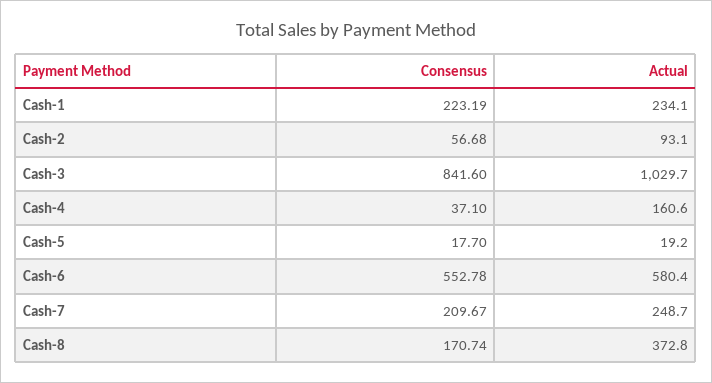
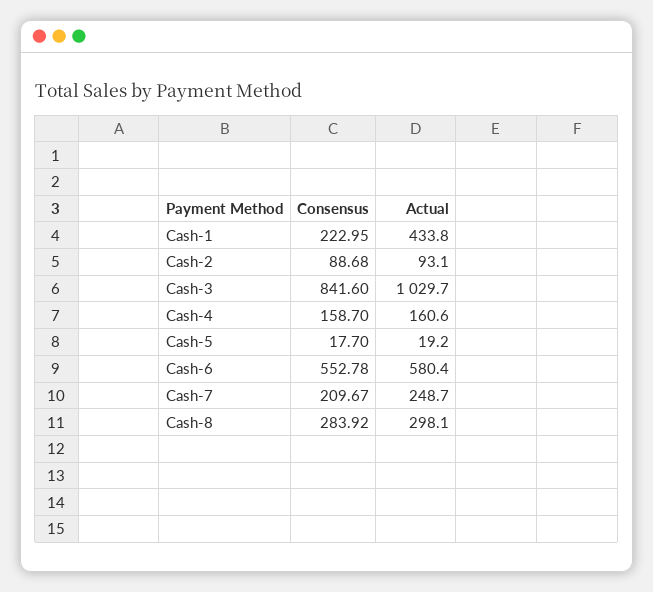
  {
    "Consensus": {
-     "Cash-1": 223.19,
+     "Cash-1": 222.95,
-     "Cash-2": 56.68,
+     "Cash-2": 88.68,
      "Cash-3": 841.6,
-     "Cash-4": 37.1,
+     "Cash-4": 158.7,
      "Cash-5": 17.7,
      "Cash-6": 552.78,
      "Cash-7": 209.67,
-     "Cash-8": 170.74
+     "Cash-8": 283.92
    },
    "Actual": {
-     "Cash-1": 234.1,
+     "Cash-1": 433.8,
      "Cash-2": 93.1,
      "Cash-3": 1029.7,
      "Cash-4": 160.6,
      "Cash-5": 19.2,
      "Cash-6": 580.4,
      "Cash-7": 248.7,
-     "Cash-8": 372.8
+     "Cash-8": 298.1
    }
  }

